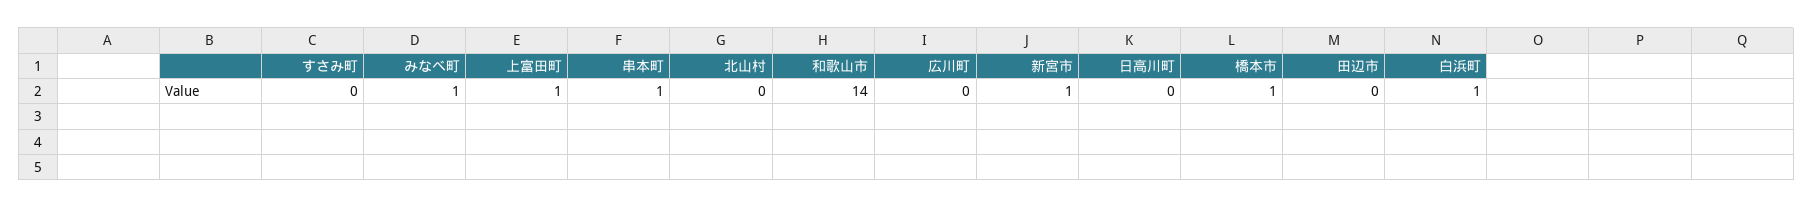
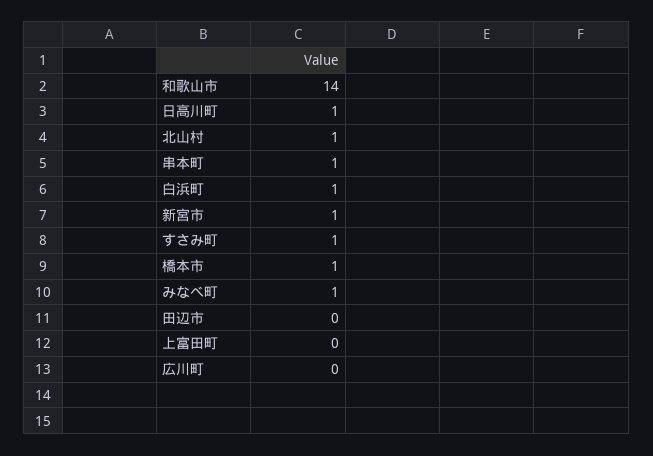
  {
-   "すさみ町": 0,
+   "すさみ町": 1,
    "みなべ町": 1,
-   "上富田町": 1,
+   "上富田町": 0,
    "串本町": 1,
-   "北山村": 0,
+   "北山村": 1,
    "和歌山市": 14,
    "広川町": 0,
    "新宮市": 1,
-   "日高川町": 0,
+   "日高川町": 1,
    "橋本市": 1,
    "田辺市": 0,
    "白浜町": 1
  }

